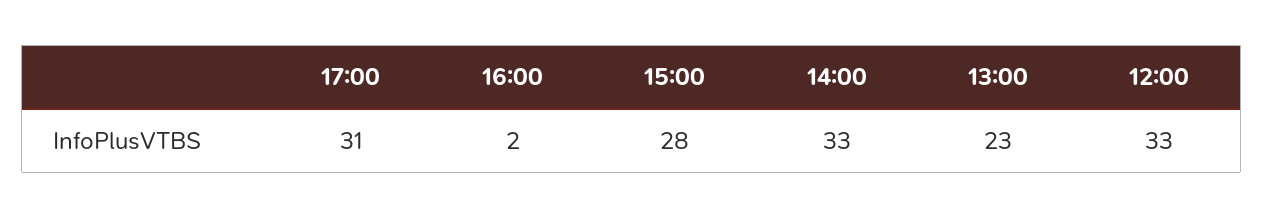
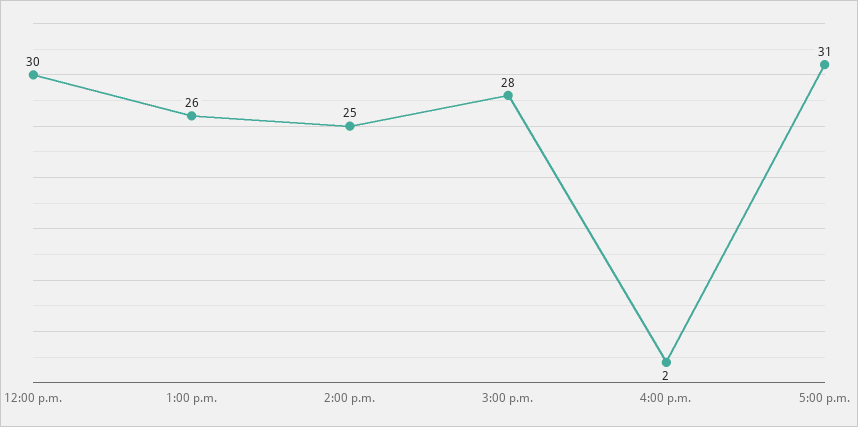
  {
    "17:00": 31,
    "16:00": 2,
    "15:00": 28,
-   "14:00": 33,
+   "14:00": 25,
-   "13:00": 23,
+   "13:00": 26,
-   "12:00": 33
+   "12:00": 30
  }

